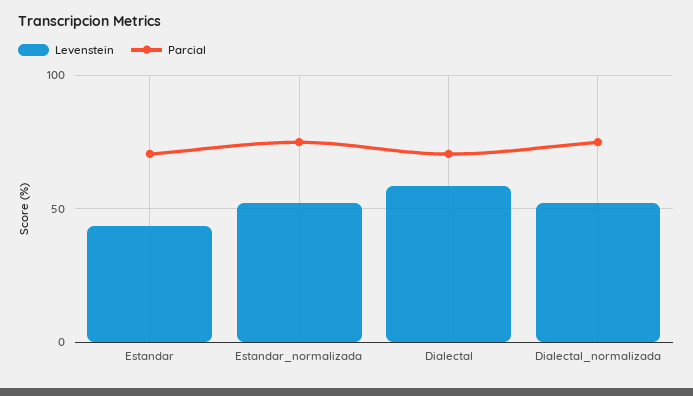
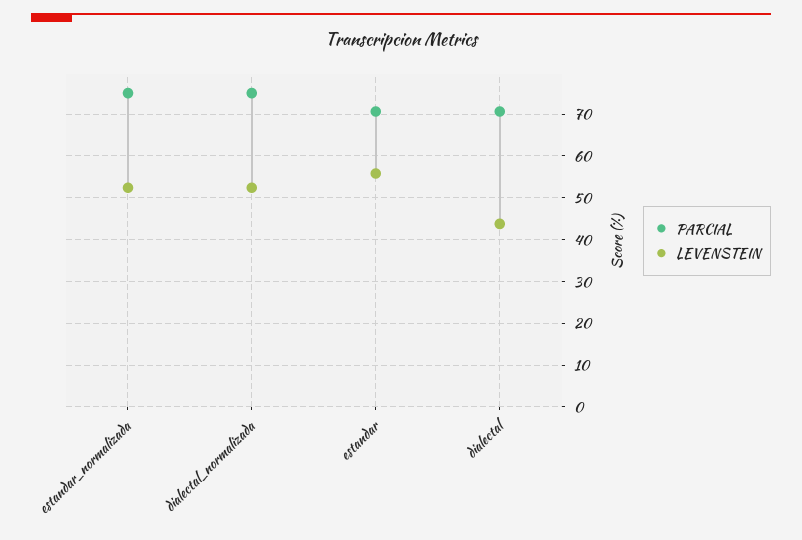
  {
    "Levenstein": {
-     "Estandar": 45,
+     "Estandar": 56,
      "Estandar_normalizada": 52,
-     "Dialectal": 60,
+     "Dialectal": 44,
      "Dialectal_normalizada": 52
    },
    "Parcial": {
      "Estandar": 70,
      "Estandar_normalizada": 76,
      "Dialectal": 70,
      "Dialectal_normalizada": 76
    }
  }

